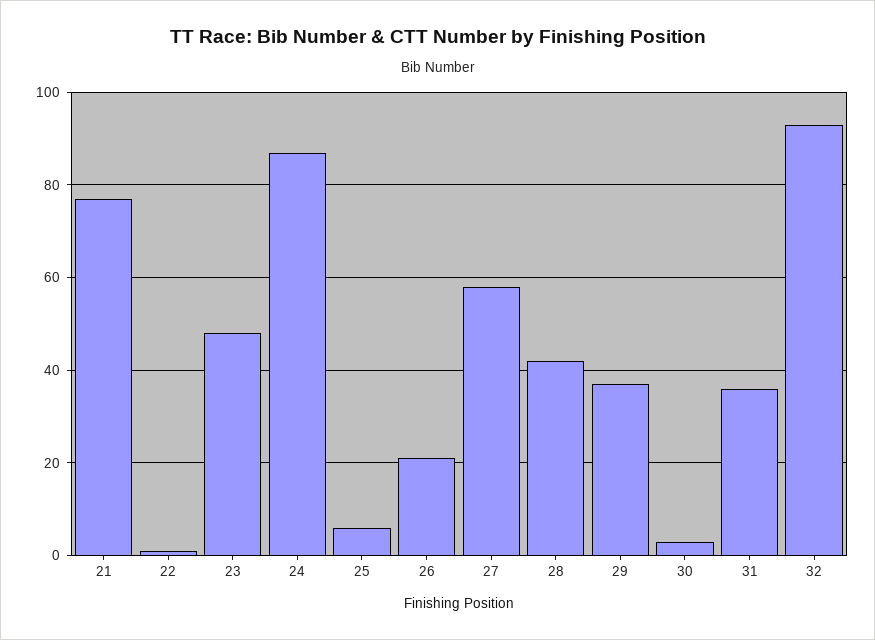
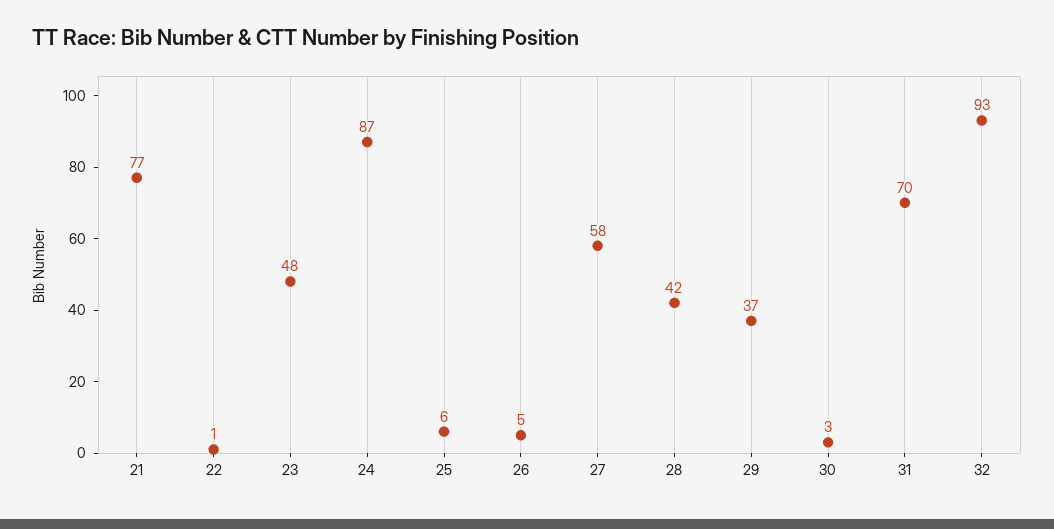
  {
    "21": 77,
    "22": 1,
    "23": 48,
    "24": 87,
    "25": 6,
-   "26": 20,
+   "26": 5,
    "27": 58,
    "28": 42,
    "29": 37,
    "30": 3,
-   "31": 35,
+   "31": 70,
    "32": 93
  }

